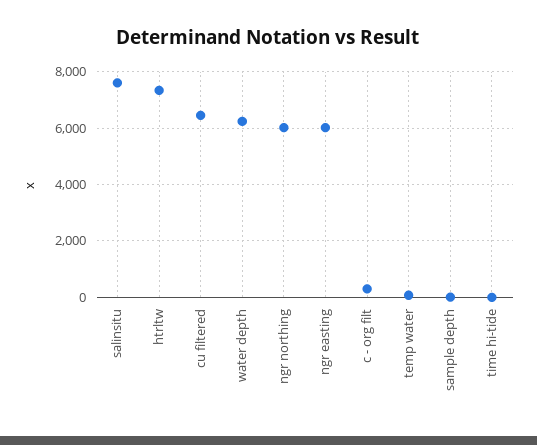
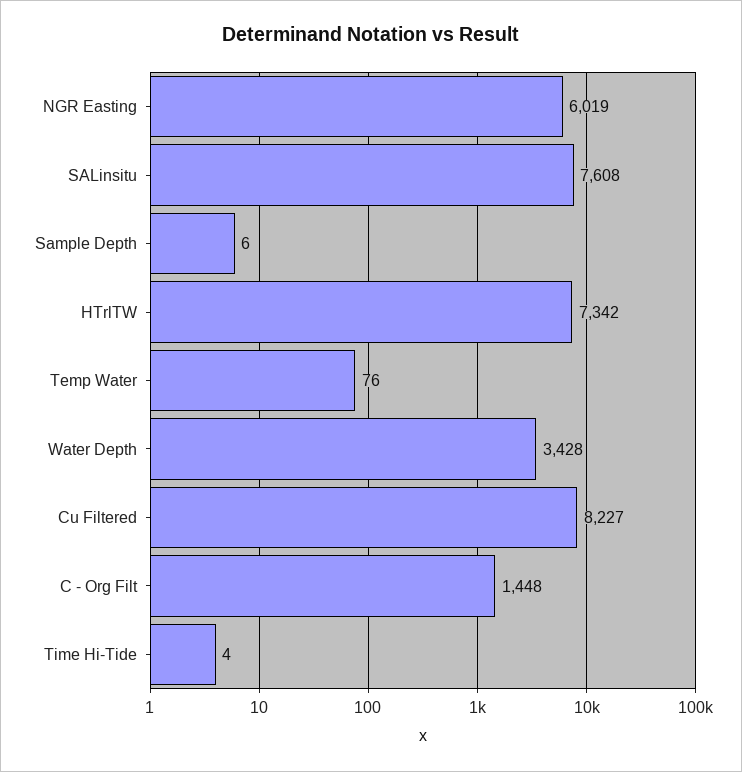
  {
    "salinsitu": 7608,
    "htrltw": 7342,
-   "cu filtered": 6500,
+   "cu filtered": 8227,
-   "water depth": 6250,
+   "water depth": 3428,
-   "ngr northing": 6000,
    "ngr easting": 6019,
-   "c - org filt": 250,
+   "c - org filt": 1448,
    "temp water": 76,
    "sample depth": 6,
    "time hi-tide": 4
  }

